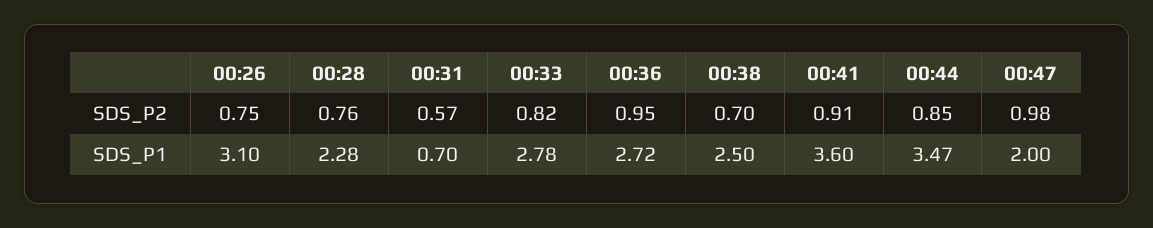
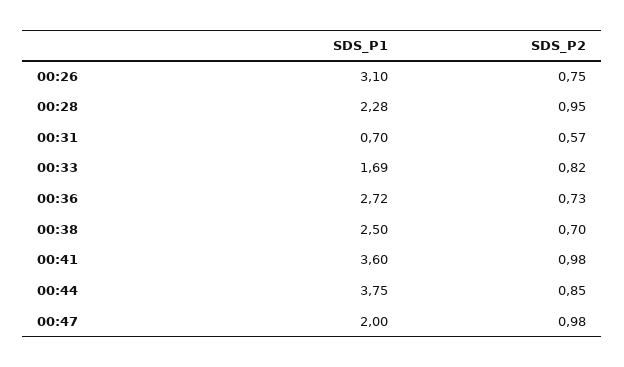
  {
    "00:26": {
      "SDS_P2": 0.75,
      "SDS_P1": 3.1
    },
    "00:28": {
-     "SDS_P2": 0.76,
+     "SDS_P2": 0.95,
      "SDS_P1": 2.28
    },
    "00:31": {
      "SDS_P2": 0.57,
      "SDS_P1": 0.7
    },
    "00:33": {
      "SDS_P2": 0.82,
-     "SDS_P1": 2.78
+     "SDS_P1": 1.69
    },
    "00:36": {
-     "SDS_P2": 0.95,
+     "SDS_P2": 0.73,
      "SDS_P1": 2.72
    },
    "00:38": {
      "SDS_P2": 0.7,
      "SDS_P1": 2.5
    },
    "00:41": {
-     "SDS_P2": 0.91,
+     "SDS_P2": 0.98,
      "SDS_P1": 3.6
    },
    "00:44": {
      "SDS_P2": 0.85,
-     "SDS_P1": 3.47
+     "SDS_P1": 3.75
    },
    "00:47": {
      "SDS_P2": 0.98,
      "SDS_P1": 2
    }
  }

